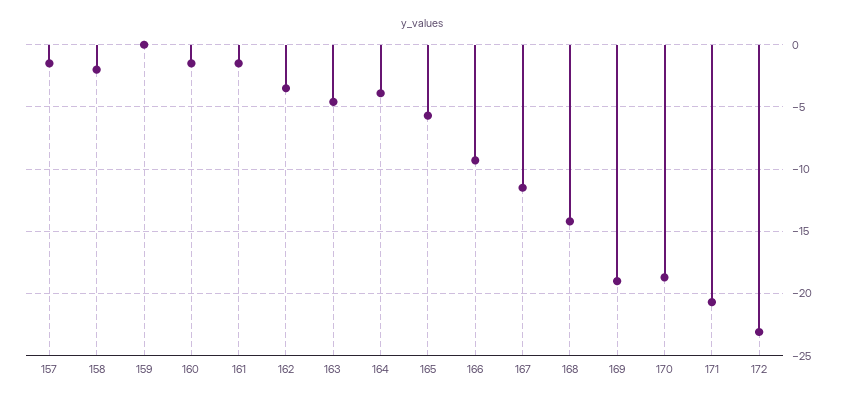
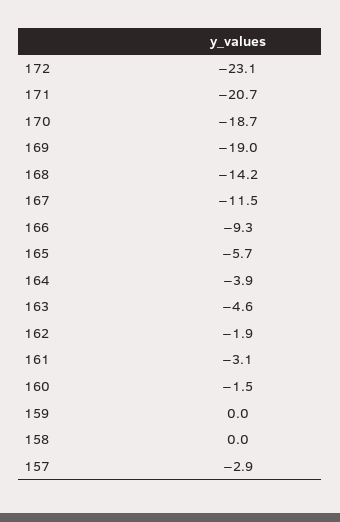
  {
-   "157": -1.5,
+   "157": -2.9,
-   "158": -2,
+   "158": 0,
    "159": 0,
    "160": -1.5,
-   "161": -1.5,
+   "161": -3.1,
-   "162": -3.5,
+   "162": -1.9,
    "163": -4.6,
    "164": -3.9,
    "165": -5.7,
    "166": -9.3,
    "167": -11.5,
    "168": -14.2,
    "169": -19,
    "170": -18.7,
    "171": -20.7,
    "172": -23.1
  }

